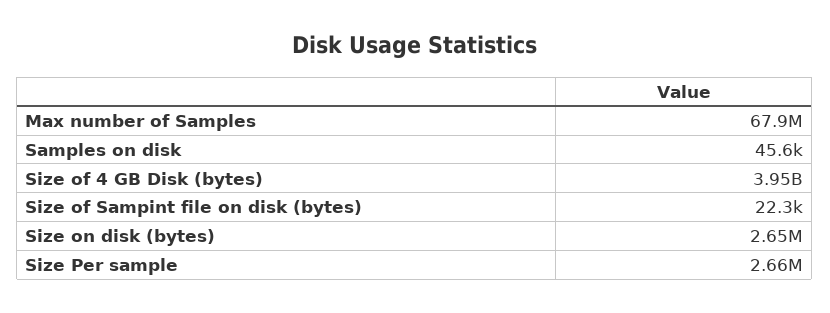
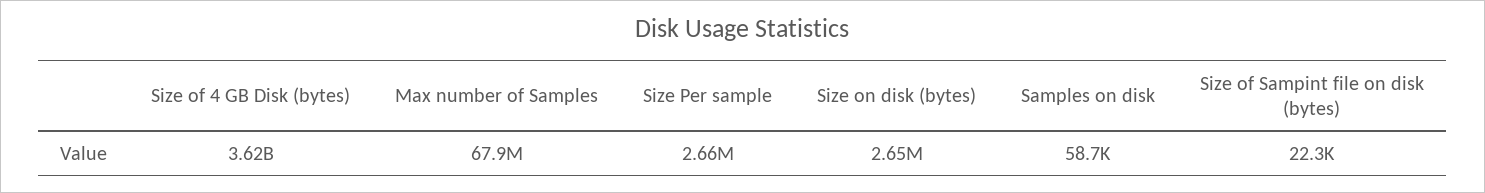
  {
    "Max number of Samples": 67900000,
-   "Samples on disk": 45600,
+   "Samples on disk": 58700,
-   "Size of 4 GB Disk (bytes)": 3950000000,
+   "Size of 4 GB Disk (bytes)": 3620000000,
    "Size of Sampint file on disk (bytes)": 22300,
    "Size on disk (bytes)": 2650000,
    "Size Per sample": 2660000
  }

